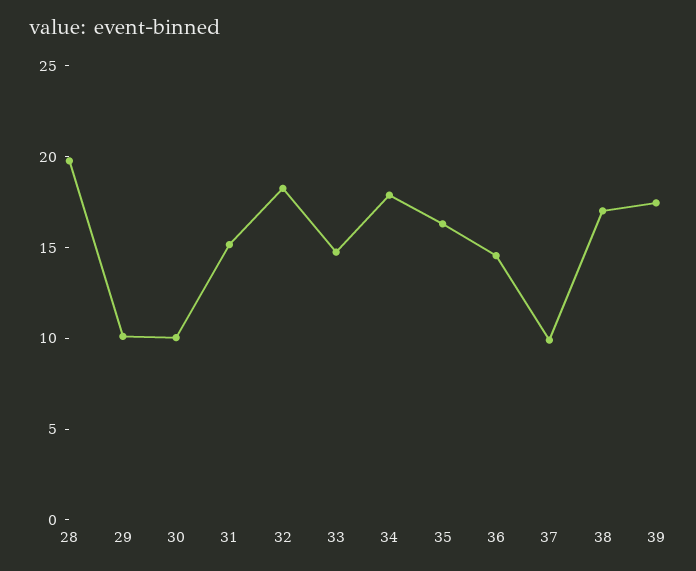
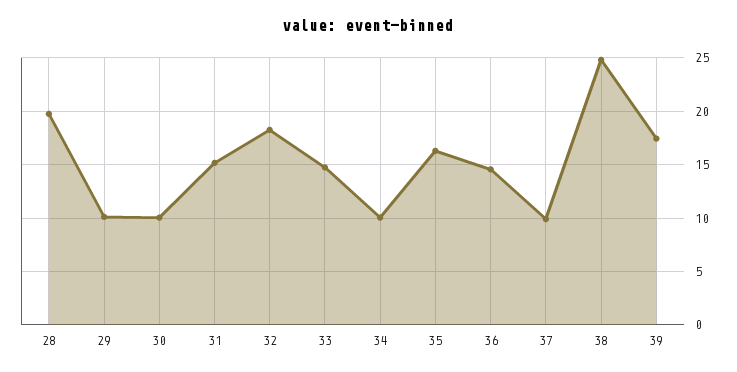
  {
    "28": 20,
    "29": 10,
    "30": 10,
    "31": 15,
    "32": 18,
    "33": 15,
-   "34": 18,
+   "34": 10,
    "35": 16,
    "36": 15,
    "37": 10,
-   "38": 17,
+   "38": 25,
    "39": 17
  }

